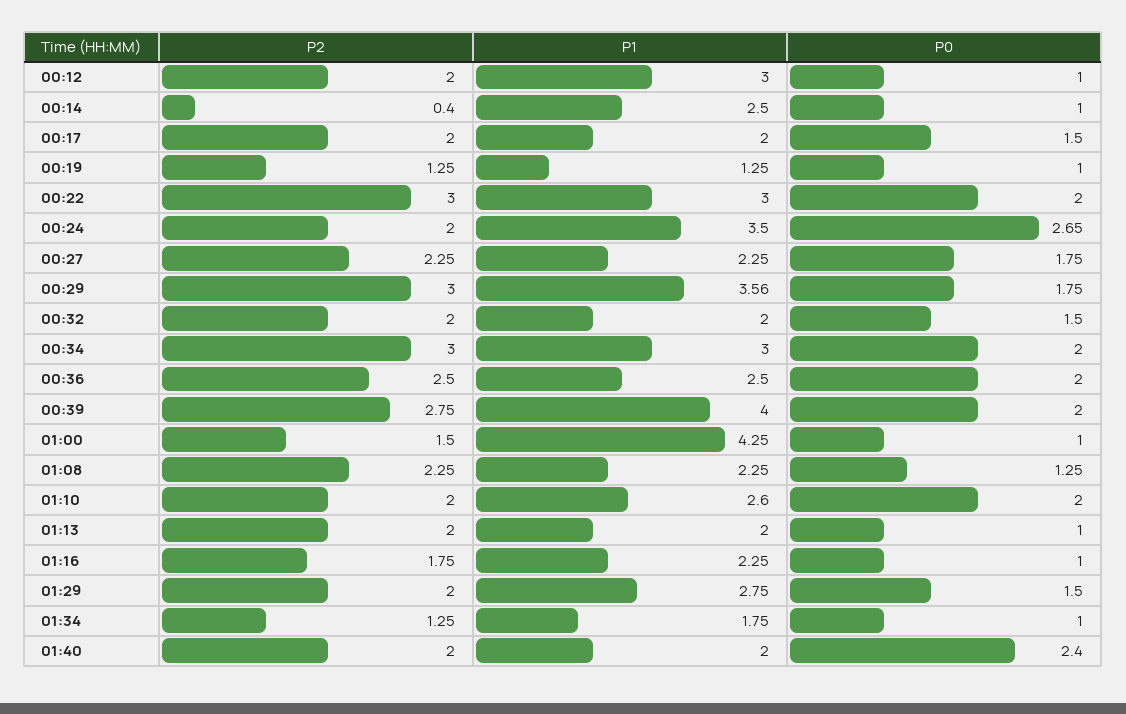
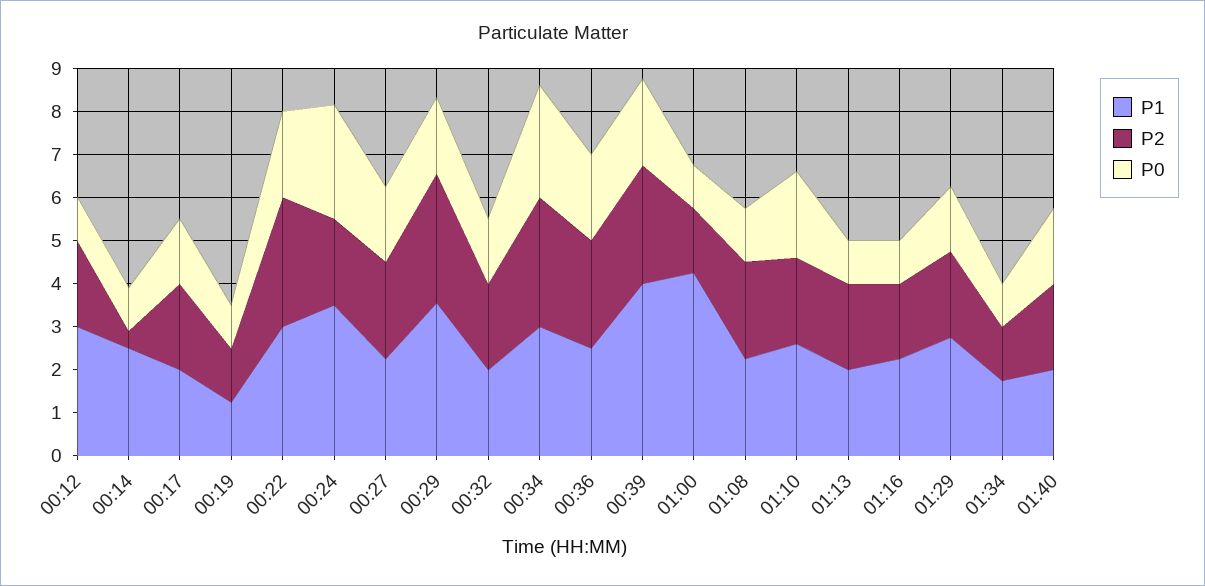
  {
    "P2": {
      "00:12": 2,
      "00:14": 0.4,
      "00:17": 2,
      "00:19": 1.25,
      "00:22": 3,
      "00:24": 2,
      "00:27": 2.25,
      "00:29": 3,
      "00:32": 2,
      "00:34": 3,
      "00:36": 2.5,
      "00:39": 2.75,
      "01:00": 1.5,
      "01:08": 2.25,
      "01:10": 2,
      "01:13": 2,
      "01:16": 1.75,
      "01:29": 2,
      "01:34": 1.25,
      "01:40": 2
    },
    "P1": {
      "00:12": 3,
      "00:14": 2.5,
      "00:17": 2,
      "00:19": 1.25,
      "00:22": 3,
      "00:24": 3.5,
      "00:27": 2.25,
      "00:29": 3.56,
      "00:32": 2,
      "00:34": 3,
      "00:36": 2.5,
      "00:39": 4,
      "01:00": 4.25,
      "01:08": 2.25,
      "01:10": 2.6,
      "01:13": 2,
      "01:16": 2.25,
      "01:29": 2.75,
      "01:34": 1.75,
      "01:40": 2
    },
    "P0": {
      "00:12": 1,
      "00:14": 1,
      "00:17": 1.5,
      "00:19": 1,
      "00:22": 2,
      "00:24": 2.65,
      "00:27": 1.75,
      "00:29": 1.75,
      "00:32": 1.5,
-     "00:34": 2,
+     "00:34": 2.6,
      "00:36": 2,
      "00:39": 2,
      "01:00": 1,
      "01:08": 1.25,
      "01:10": 2,
      "01:13": 1,
      "01:16": 1,
      "01:29": 1.5,
      "01:34": 1,
-     "01:40": 2.4
+     "01:40": 1.8
    }
  }

